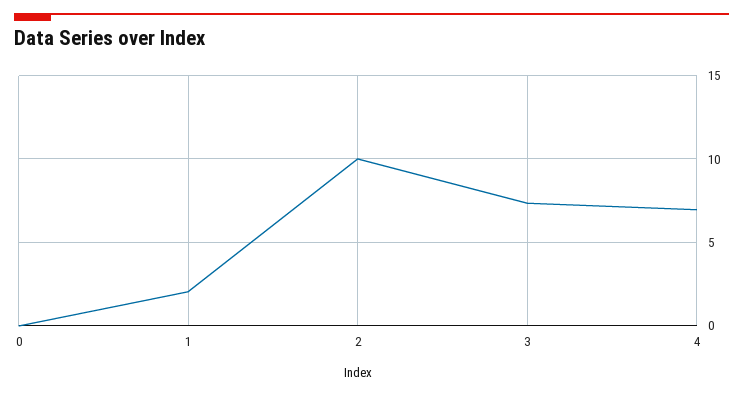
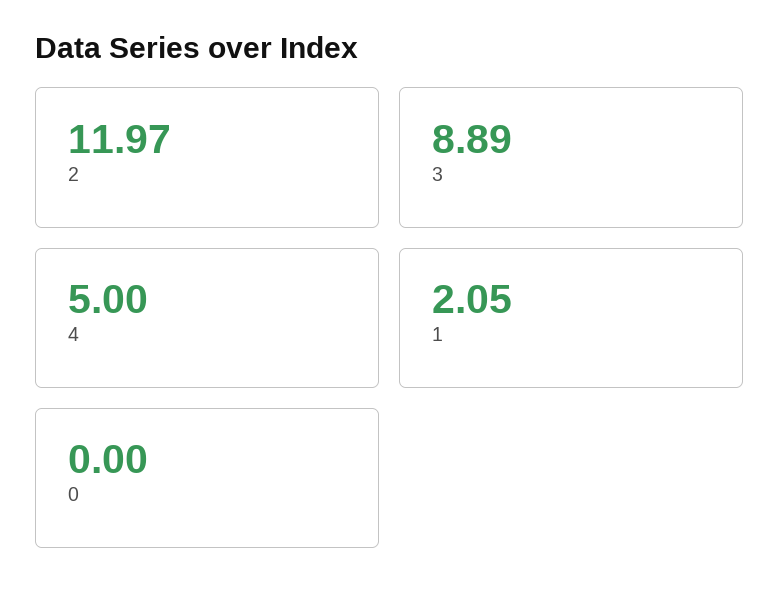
  {
    "0": 0,
    "1": 2.05,
-   "2": 10,
+   "2": 11.97,
-   "3": 7.5,
+   "3": 8.89,
-   "4": 7
+   "4": 5
  }

